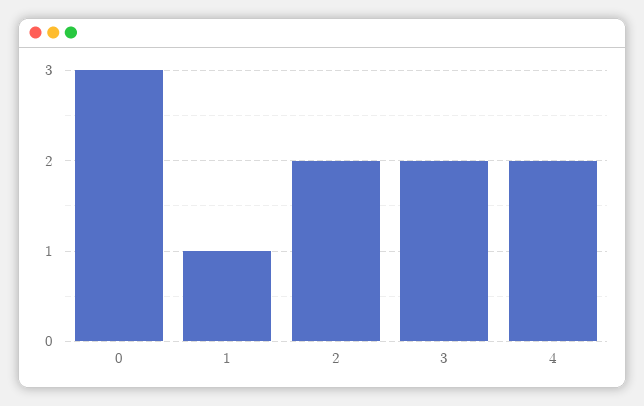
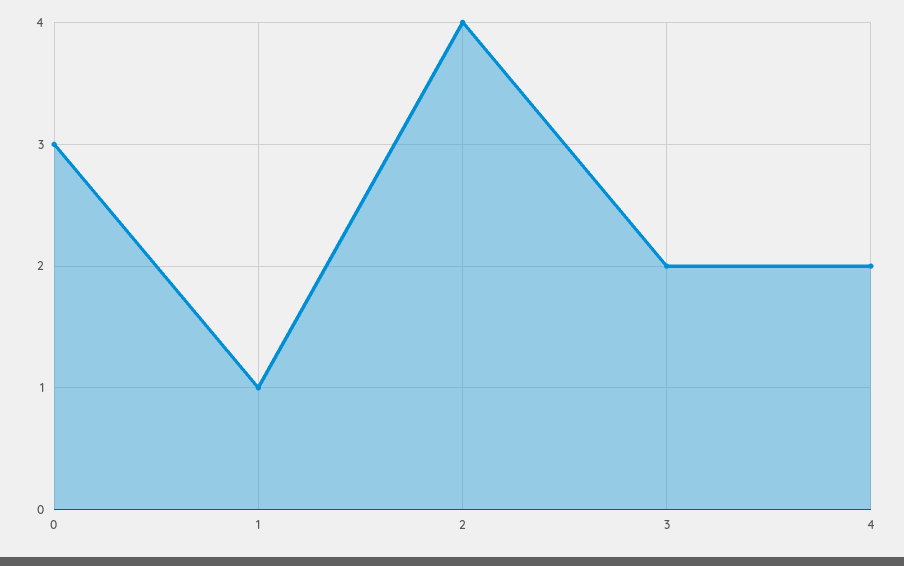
  {
    "0": 3,
    "1": 1,
-   "2": 2,
+   "2": 4,
    "3": 2,
    "4": 2
  }

